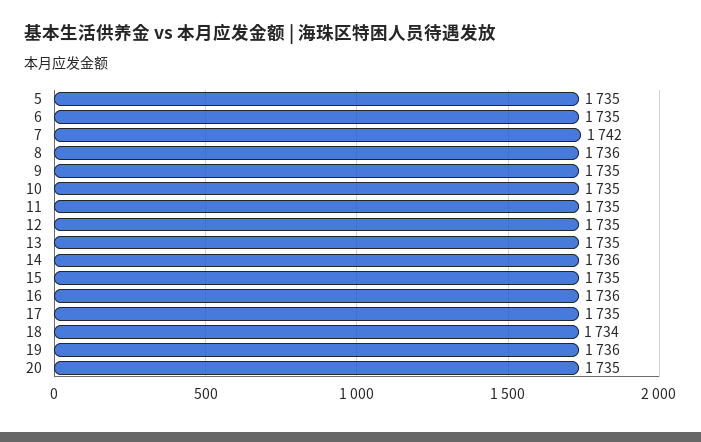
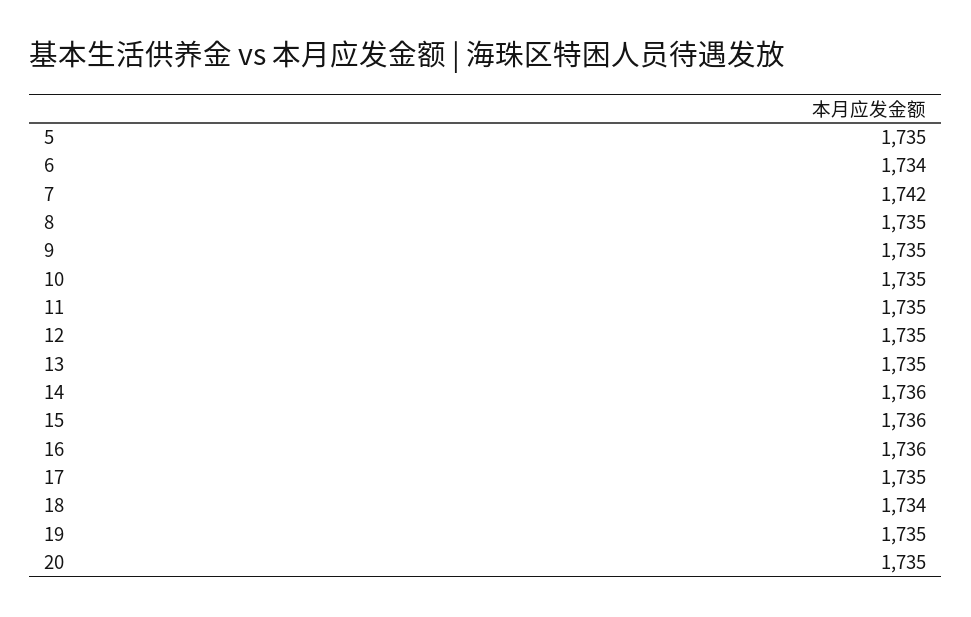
  {
    "5": 1735,
-   "6": 1735,
+   "6": 1734,
    "7": 1742,
-   "8": 1736,
+   "8": 1735,
    "9": 1735,
    "10": 1735,
    "11": 1735,
    "12": 1735,
    "13": 1735,
    "14": 1736,
-   "15": 1735,
+   "15": 1736,
    "16": 1736,
    "17": 1735,
    "18": 1734,
-   "19": 1736,
+   "19": 1735,
    "20": 1735
  }

